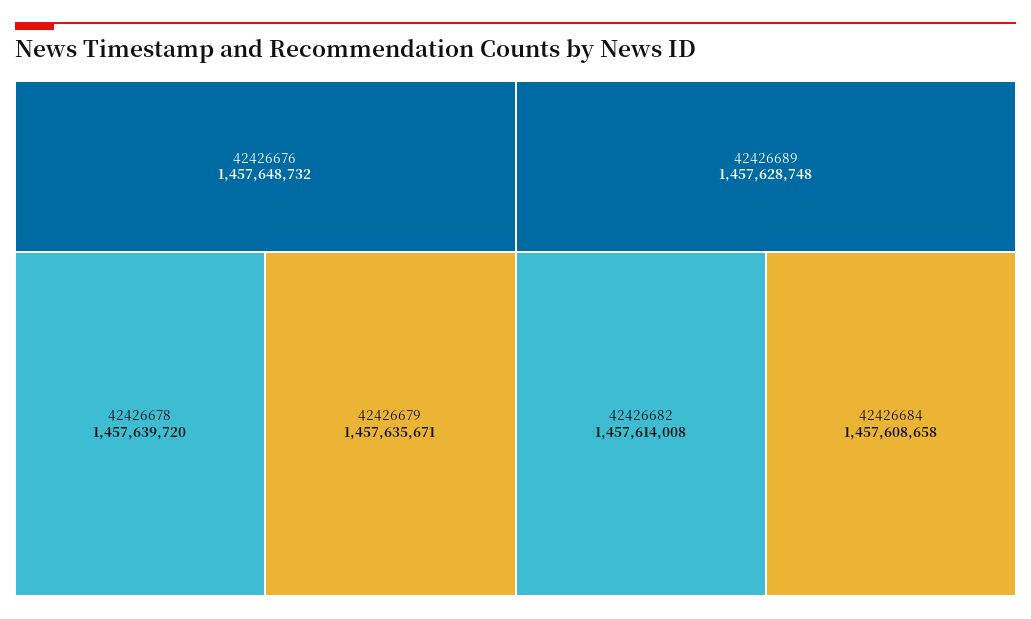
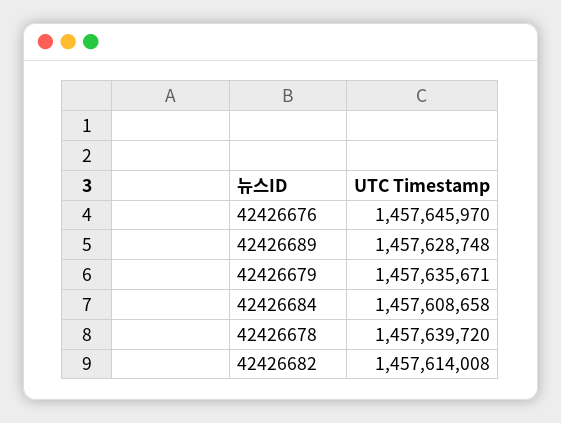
  {
-   "42426676": 1457648732,
+   "42426676": 1457645970,
    "42426678": 1457639720,
    "42426679": 1457635671,
    "42426689": 1457628748,
    "42426682": 1457614008,
    "42426684": 1457608658
  }

